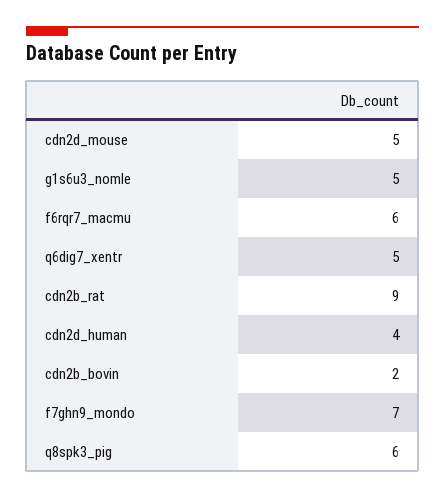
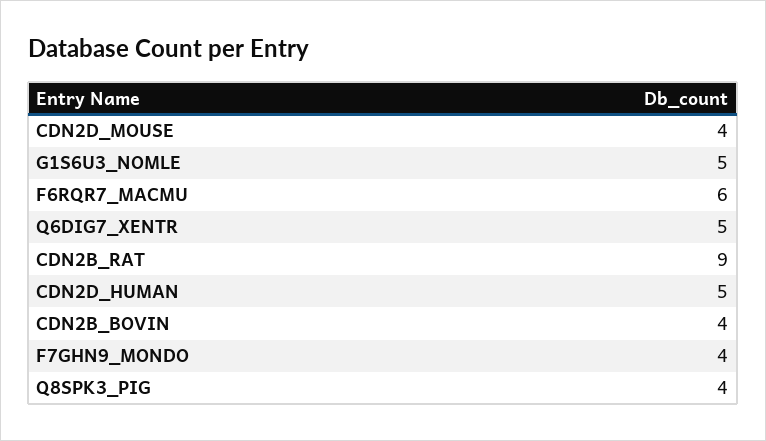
  {
-   "cdn2d_mouse": 5,
+   "cdn2d_mouse": 4,
    "g1s6u3_nomle": 5,
    "f6rqr7_macmu": 6,
    "q6dig7_xentr": 5,
    "cdn2b_rat": 9,
-   "cdn2d_human": 4,
+   "cdn2d_human": 5,
-   "cdn2b_bovin": 2,
+   "cdn2b_bovin": 4,
-   "f7ghn9_mondo": 7,
+   "f7ghn9_mondo": 4,
-   "q8spk3_pig": 6
+   "q8spk3_pig": 4
  }

